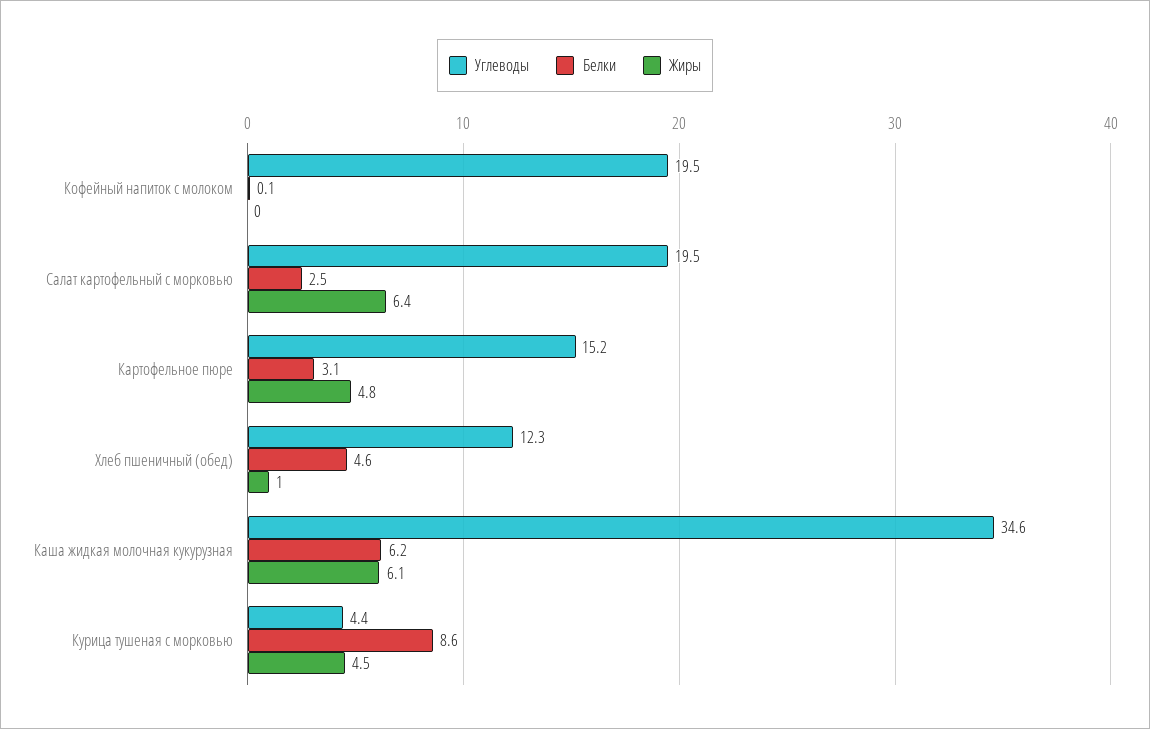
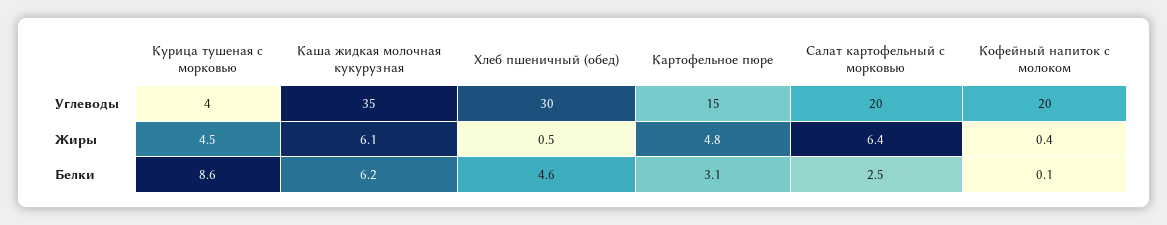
  {
    "Углеводы": {
      "Кофейный напиток с молоком": 19.5,
      "Салат картофельный с морковью": 19.5,
      "Картофельное пюре": 15.2,
-     "Хлеб пшеничный (обед)": 12.3,
+     "Хлеб пшеничный (обед)": 30,
      "Каша жидкая молочная кукурузная": 34.6,
      "Курица тушеная с морковью": 4.4
    },
    "Белки": {
      "Кофейный напиток с молоком": 0.1,
      "Салат картофельный с морковью": 2.5,
      "Картофельное пюре": 3.1,
      "Хлеб пшеничный (обед)": 4.6,
      "Каша жидкая молочная кукурузная": 6.2,
      "Курица тушеная с морковью": 8.6
    },
    "Жиры": {
-     "Кофейный напиток с молоком": 0,
+     "Кофейный напиток с молоком": 0.4,
      "Салат картофельный с морковью": 6.4,
      "Картофельное пюре": 4.8,
-     "Хлеб пшеничный (обед)": 1,
+     "Хлеб пшеничный (обед)": 0.5,
      "Каша жидкая молочная кукурузная": 6.1,
      "Курица тушеная с морковью": 4.5
    }
  }

